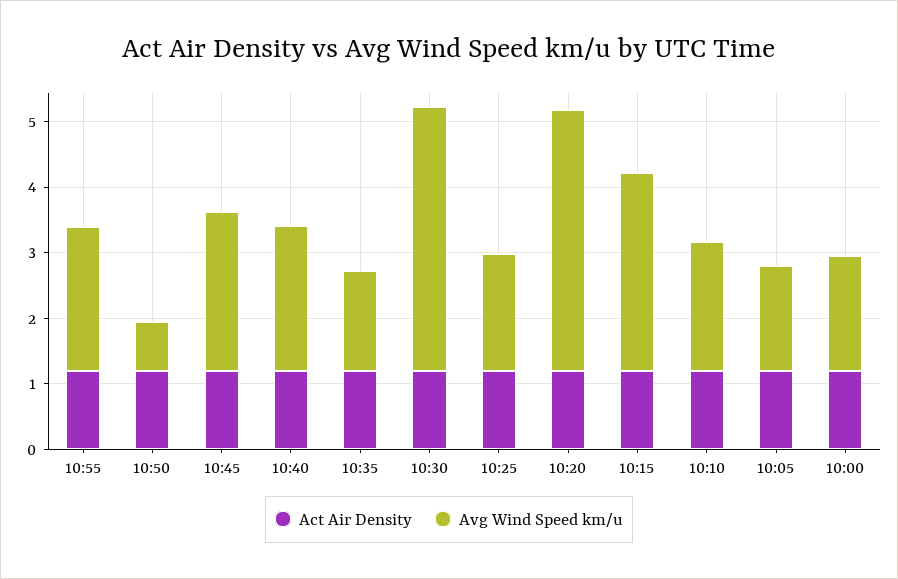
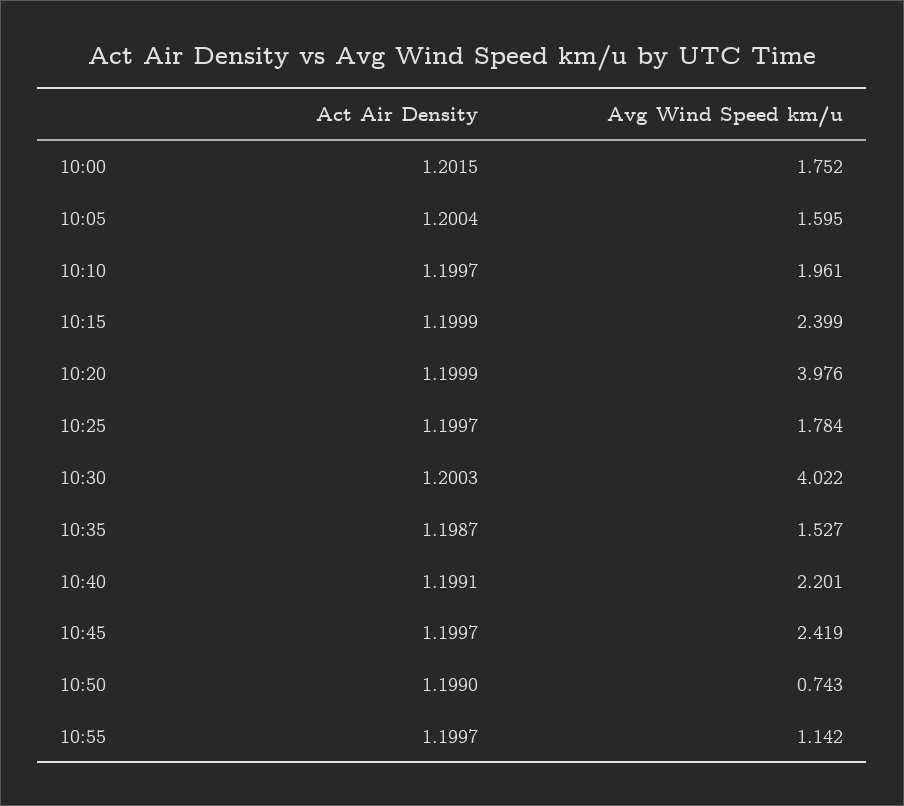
  {
    "Act Air Density": {
      "10:55": 1.1997,
      "10:50": 1.199,
      "10:45": 1.1997,
      "10:40": 1.1991,
      "10:35": 1.1987,
      "10:30": 1.2003,
      "10:25": 1.1997,
      "10:20": 1.1999,
      "10:15": 1.1999,
      "10:10": 1.1997,
      "10:05": 1.2004,
      "10:00": 1.2015
    },
    "Avg Wind Speed km/u": {
-     "10:55": 2.2,
+     "10:55": 1.142,
      "10:50": 0.743,
      "10:45": 2.419,
      "10:40": 2.201,
      "10:35": 1.527,
      "10:30": 4.022,
      "10:25": 1.784,
      "10:20": 3.976,
-     "10:15": 3,
+     "10:15": 2.399,
      "10:10": 1.961,
      "10:05": 1.595,
      "10:00": 1.752
    }
  }

